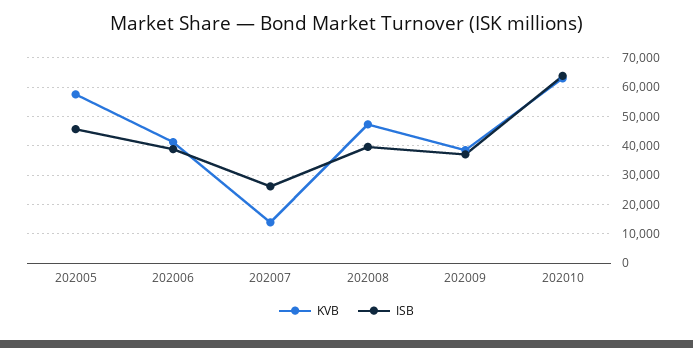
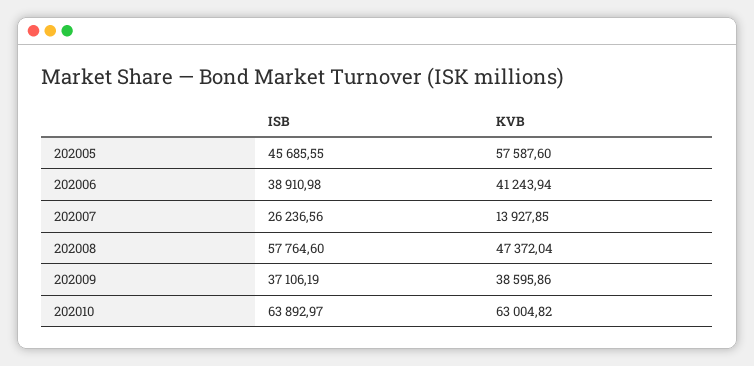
  {
    "KVB": {
      "202005": 57587.6,
      "202006": 41243.94,
      "202007": 13927.85,
      "202008": 47372.04,
      "202009": 38595.86,
      "202010": 63004.82
    },
    "ISB": {
      "202005": 45685.55,
      "202006": 38910.98,
      "202007": 26236.56,
-     "202008": 40000,
+     "202008": 57764.6,
      "202009": 37106.19,
      "202010": 63892.97
    }
  }

